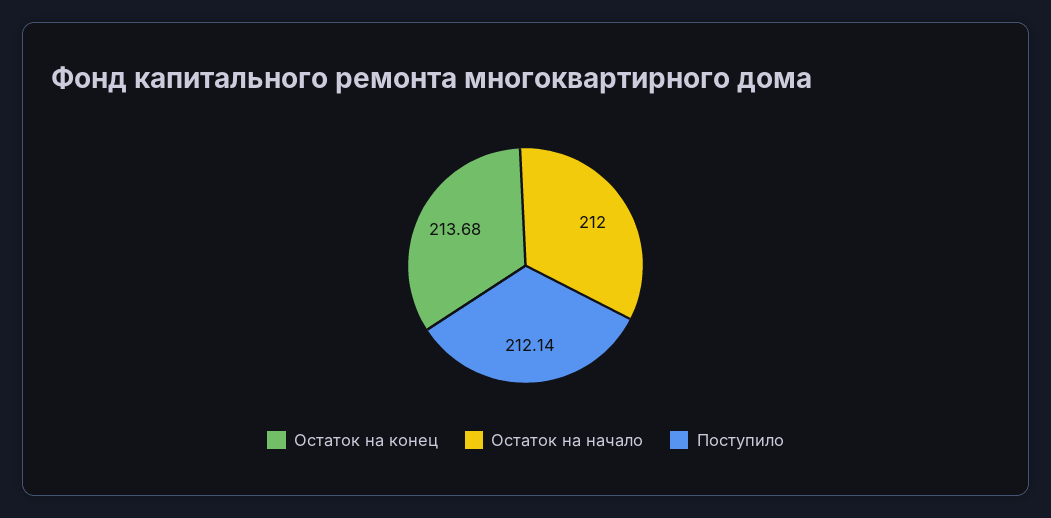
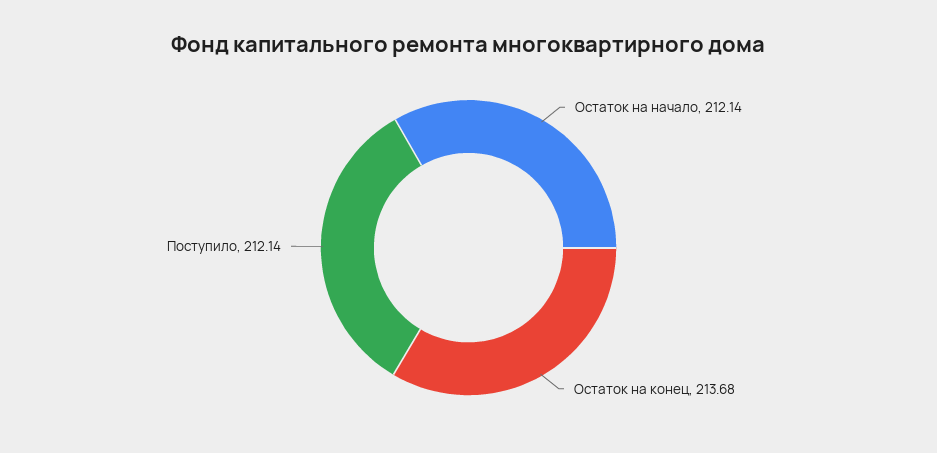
  {
    "Остаток на конец": 213.68,
-   "Остаток на начало": 212,
+   "Остаток на начало": 212.14,
    "Поступило": 212.14
  }

